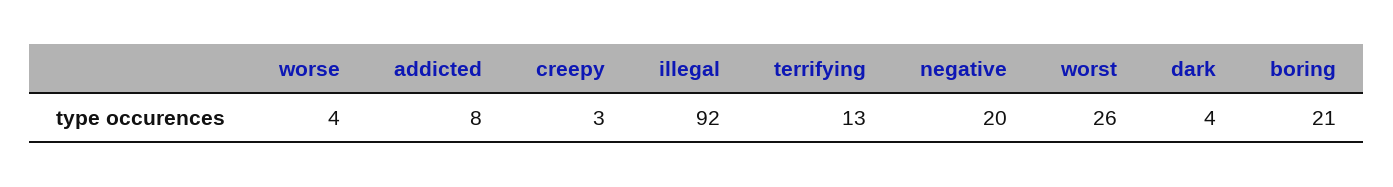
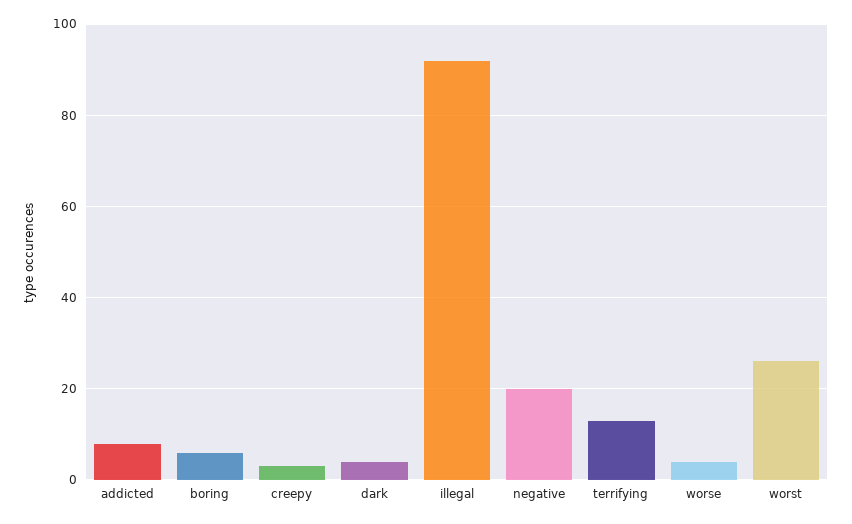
  {
    "worse": 4,
    "addicted": 8,
    "creepy": 3,
    "illegal": 92,
    "terrifying": 13,
    "negative": 20,
    "worst": 26,
    "dark": 4,
-   "boring": 21
+   "boring": 5
  }

